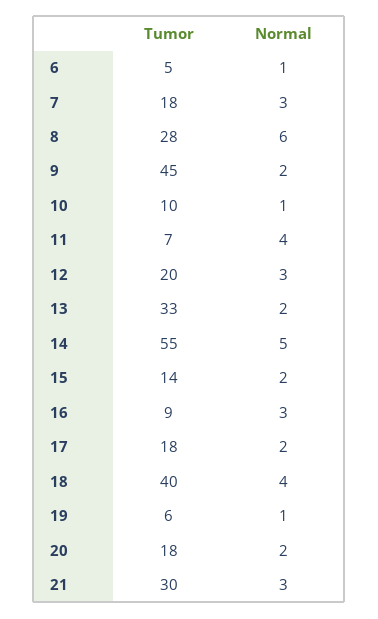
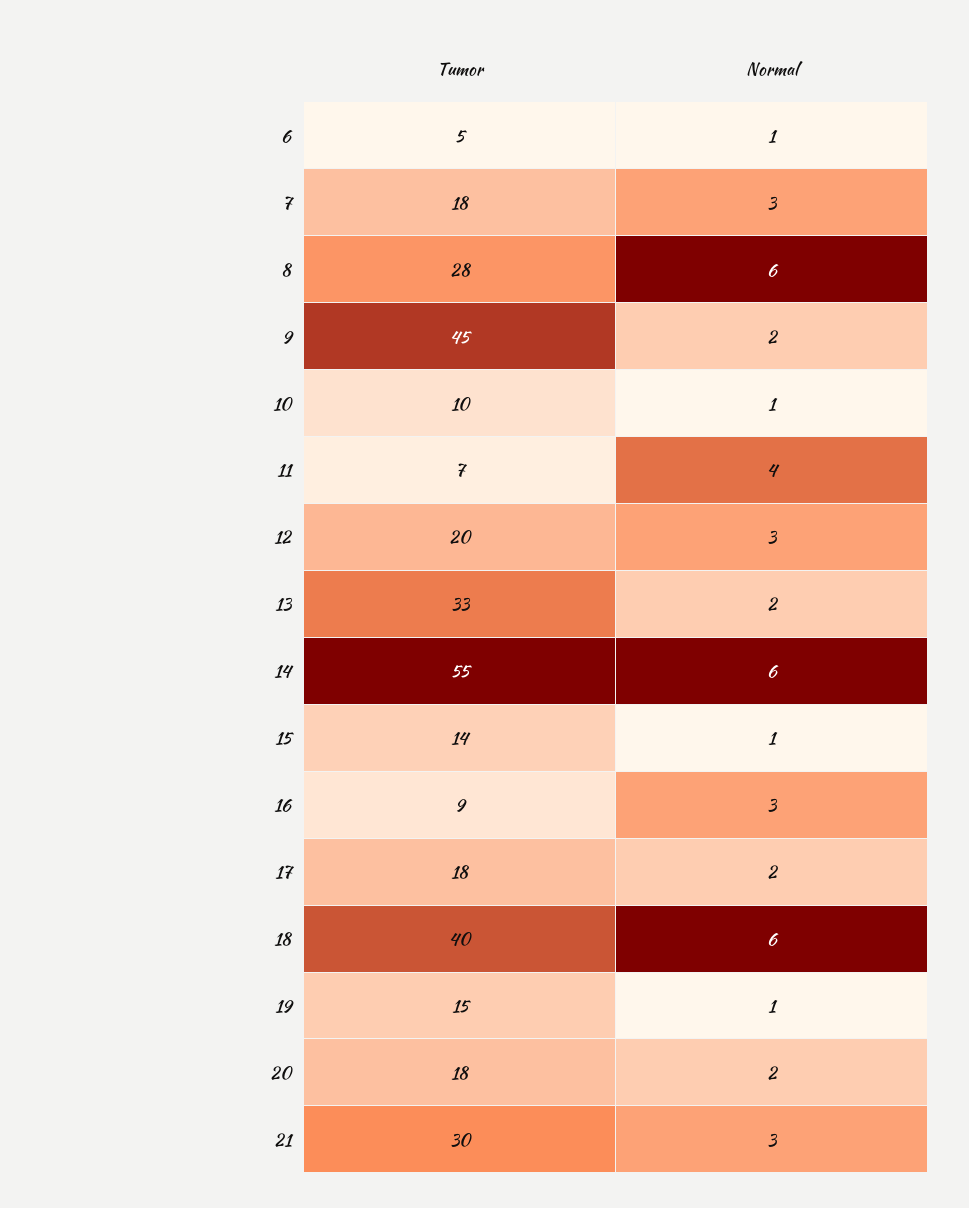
  {
    "Tumor": {
      "6": 5,
      "7": 18,
      "8": 28,
      "9": 45,
      "10": 10,
      "11": 7,
      "12": 20,
      "13": 33,
      "14": 55,
      "15": 14,
      "16": 9,
      "17": 18,
      "18": 40,
-     "19": 6,
+     "19": 15,
      "20": 18,
      "21": 30
    },
    "Normal": {
      "6": 1,
      "7": 3,
      "8": 6,
      "9": 2,
      "10": 1,
      "11": 4,
      "12": 3,
      "13": 2,
-     "14": 5,
+     "14": 6,
-     "15": 2,
+     "15": 1,
      "16": 3,
      "17": 2,
-     "18": 4,
+     "18": 6,
      "19": 1,
      "20": 2,
      "21": 3
    }
  }

